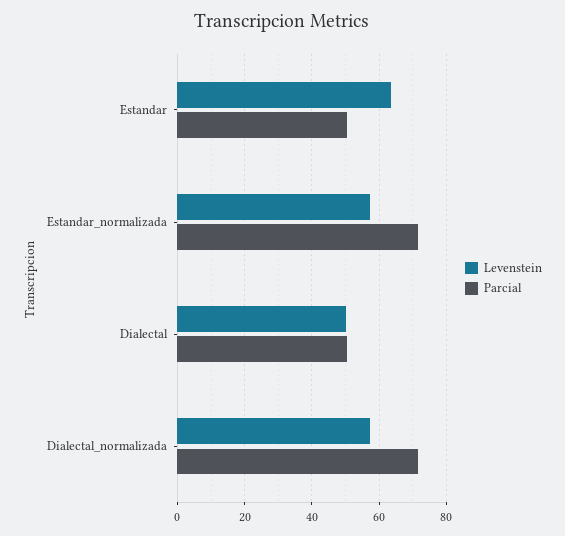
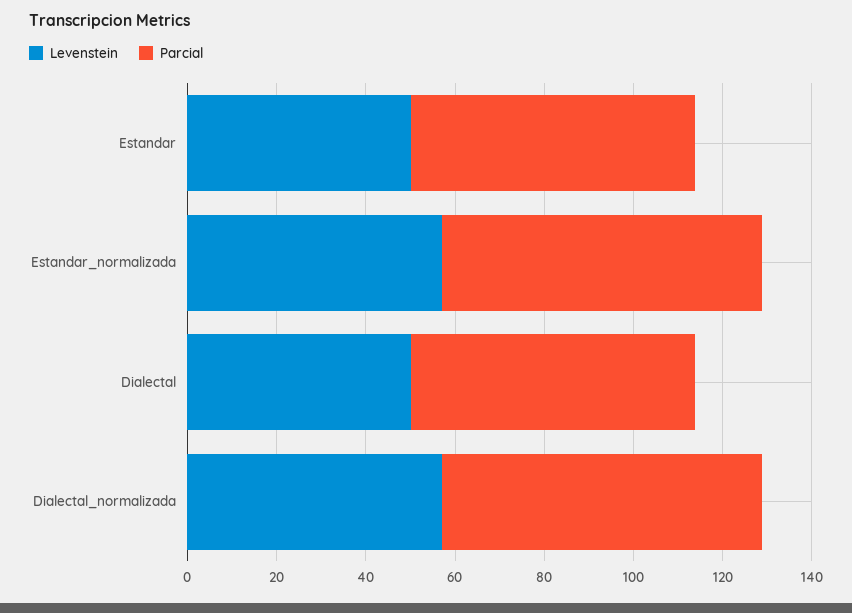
  {
    "Levenstein": {
-     "Estandar": 64,
+     "Estandar": 50,
      "Estandar_normalizada": 58,
      "Dialectal": 50,
      "Dialectal_normalizada": 58
    },
    "Parcial": {
-     "Estandar": 50,
+     "Estandar": 65,
      "Estandar_normalizada": 72,
-     "Dialectal": 50,
+     "Dialectal": 65,
      "Dialectal_normalizada": 72
    }
  }

